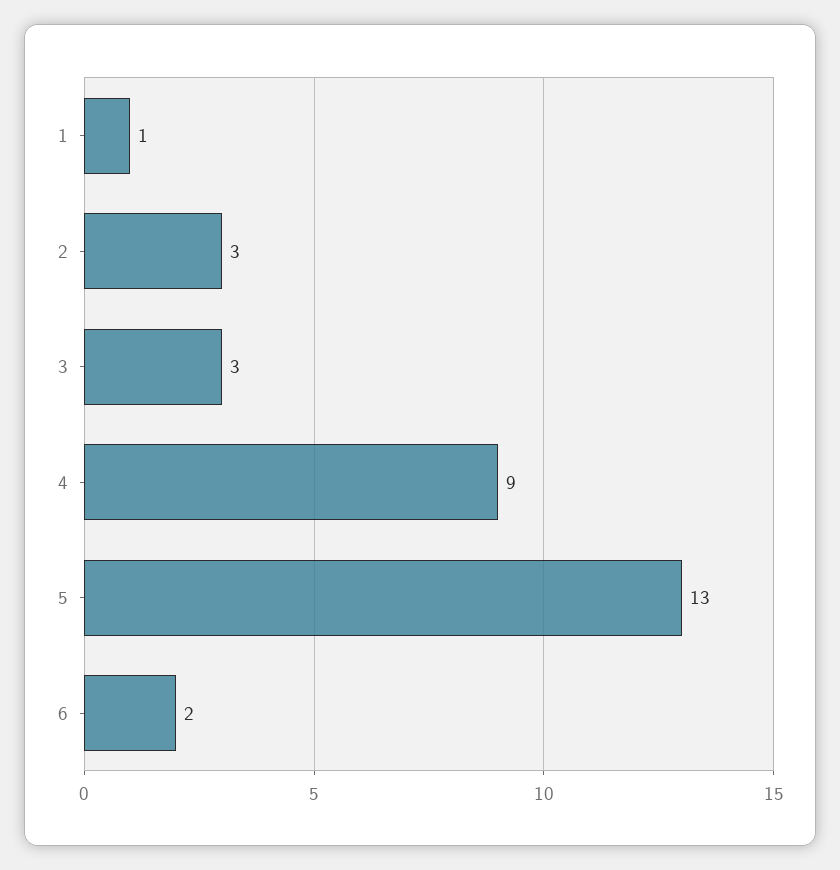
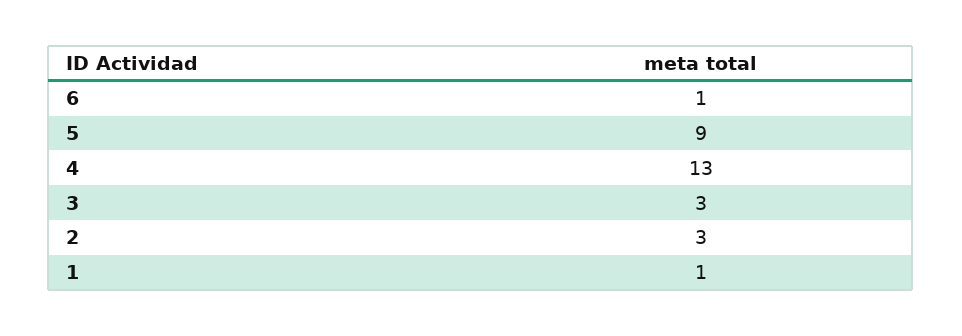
  {
    "1": 1,
    "2": 3,
    "3": 3,
-   "4": 9,
+   "4": 13,
-   "5": 13,
+   "5": 9,
-   "6": 2
+   "6": 1
  }

